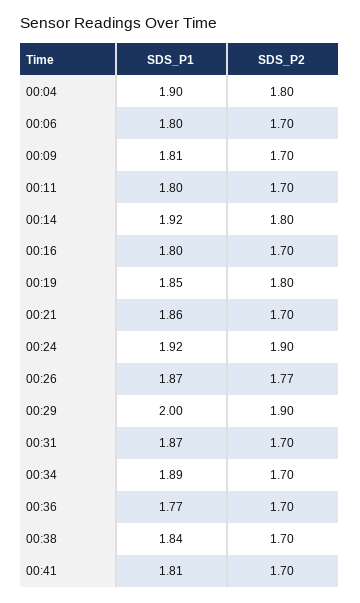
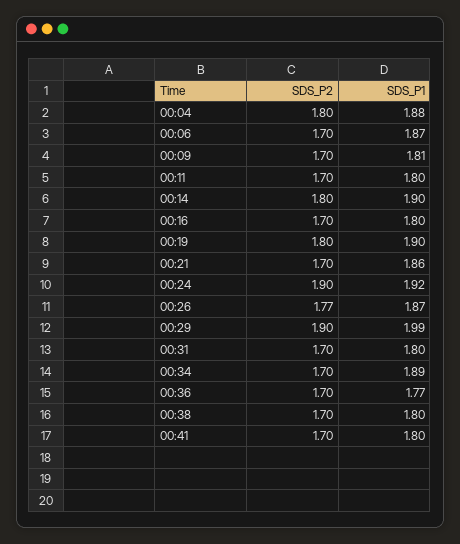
  {
    "SDS_P1": {
-     "00:04": 1.9,
+     "00:04": 1.88,
-     "00:06": 1.8,
+     "00:06": 1.87,
      "00:09": 1.81,
      "00:11": 1.8,
-     "00:14": 1.92,
+     "00:14": 1.9,
      "00:16": 1.8,
-     "00:19": 1.85,
+     "00:19": 1.9,
      "00:21": 1.86,
      "00:24": 1.92,
      "00:26": 1.87,
-     "00:29": 2,
+     "00:29": 1.99,
-     "00:31": 1.87,
+     "00:31": 1.8,
      "00:34": 1.89,
      "00:36": 1.77,
-     "00:38": 1.84,
+     "00:38": 1.8,
-     "00:41": 1.81
+     "00:41": 1.8
    },
    "SDS_P2": {
      "00:04": 1.8,
      "00:06": 1.7,
      "00:09": 1.7,
      "00:11": 1.7,
      "00:14": 1.8,
      "00:16": 1.7,
      "00:19": 1.8,
      "00:21": 1.7,
      "00:24": 1.9,
      "00:26": 1.77,
      "00:29": 1.9,
      "00:31": 1.7,
      "00:34": 1.7,
      "00:36": 1.7,
      "00:38": 1.7,
      "00:41": 1.7
    }
  }

